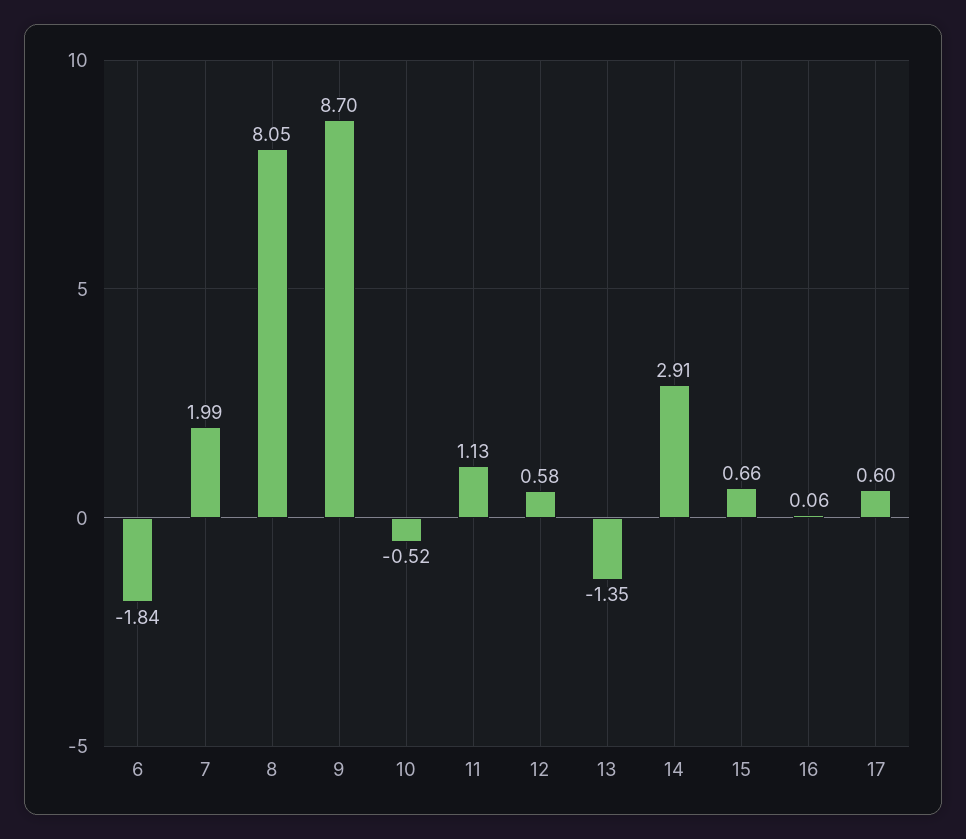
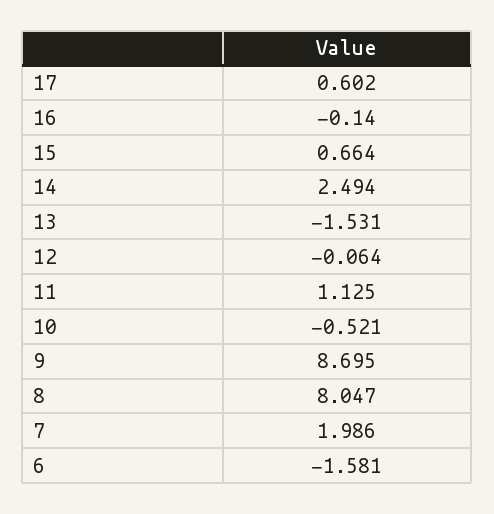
  {
-   "6": -1.84,
+   "6": -1.581,
    "7": 1.986,
    "8": 8.047,
    "9": 8.695,
    "10": -0.521,
    "11": 1.125,
-   "12": 0.58,
+   "12": -0.064,
-   "13": -1.35,
+   "13": -1.531,
-   "14": 2.91,
+   "14": 2.494,
    "15": 0.664,
-   "16": 0.06,
+   "16": -0.14,
    "17": 0.602
  }

